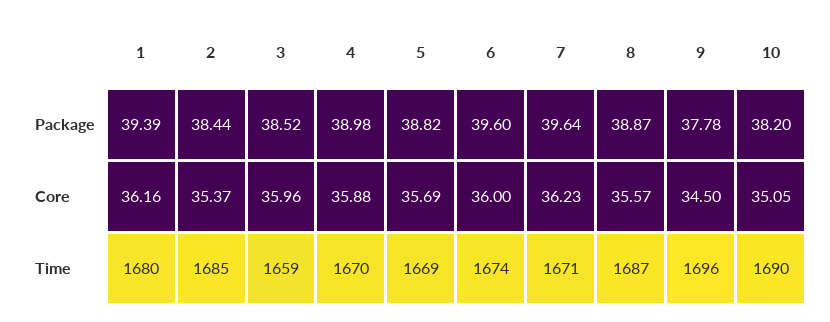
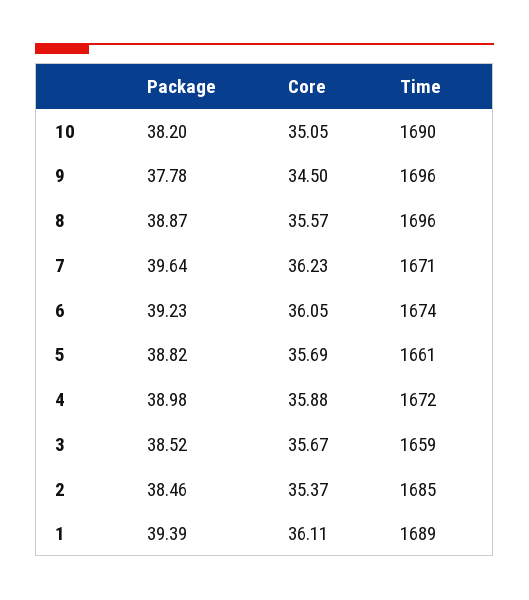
  {
    "1": {
      "Package": 39.39,
-     "Core": 36.16,
+     "Core": 36.11,
-     "Time": 1680
+     "Time": 1689
    },
    "2": {
-     "Package": 38.44,
+     "Package": 38.46,
      "Core": 35.37,
      "Time": 1685
    },
    "3": {
      "Package": 38.52,
-     "Core": 35.96,
+     "Core": 35.67,
      "Time": 1659
    },
    "4": {
      "Package": 38.98,
      "Core": 35.88,
-     "Time": 1670
+     "Time": 1672
    },
    "5": {
      "Package": 38.82,
      "Core": 35.69,
-     "Time": 1669
+     "Time": 1661
    },
    "6": {
-     "Package": 39.6,
+     "Package": 39.23,
-     "Core": 36,
+     "Core": 36.05,
      "Time": 1674
    },
    "7": {
      "Package": 39.64,
      "Core": 36.23,
      "Time": 1671
    },
    "8": {
      "Package": 38.87,
      "Core": 35.57,
-     "Time": 1687
+     "Time": 1696
    },
    "9": {
      "Package": 37.78,
      "Core": 34.5,
      "Time": 1696
    },
    "10": {
      "Package": 38.2,
      "Core": 35.05,
      "Time": 1690
    }
  }

